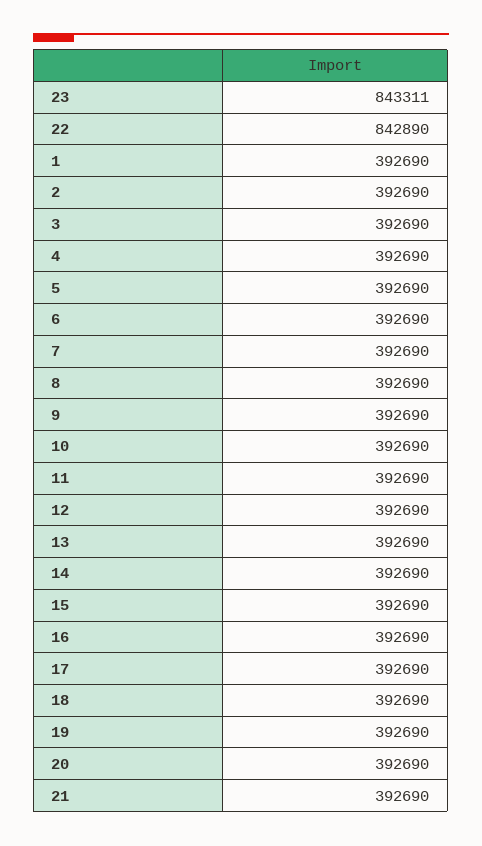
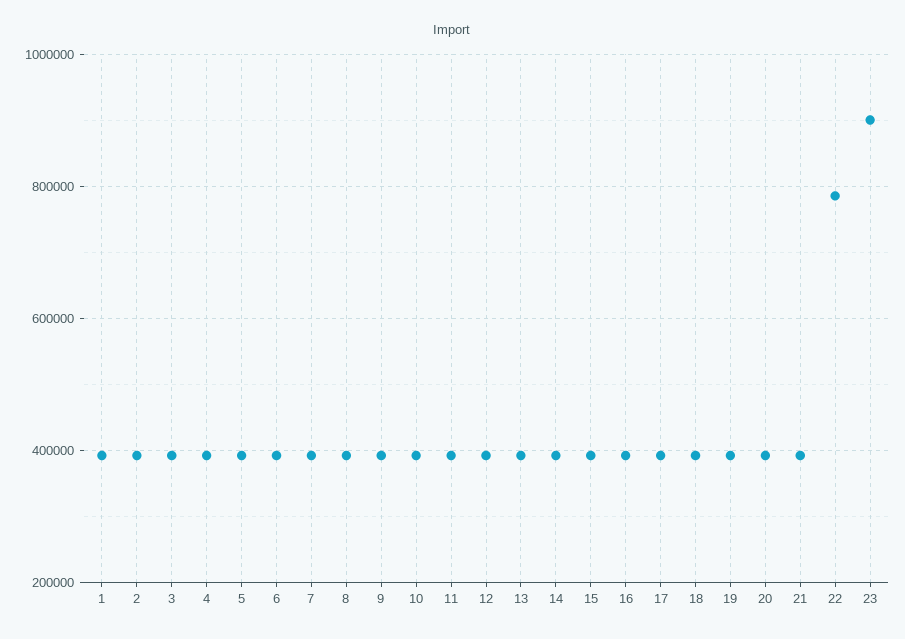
  {
-   "23": 843311,
+   "23": 900000,
-   "22": 842890,
+   "22": 780000,
    "1": 392690,
    "2": 392690,
    "3": 392690,
    "4": 392690,
    "5": 392690,
    "6": 392690,
    "7": 392690,
    "8": 392690,
    "9": 392690,
    "10": 392690,
    "11": 392690,
    "12": 392690,
    "13": 392690,
    "14": 392690,
    "15": 392690,
    "16": 392690,
    "17": 392690,
    "18": 392690,
    "19": 392690,
    "20": 392690,
    "21": 392690
  }

